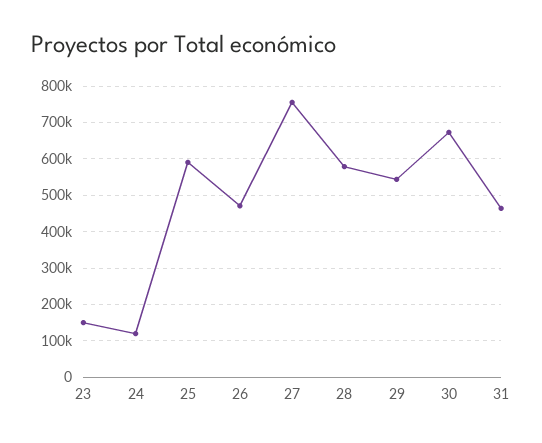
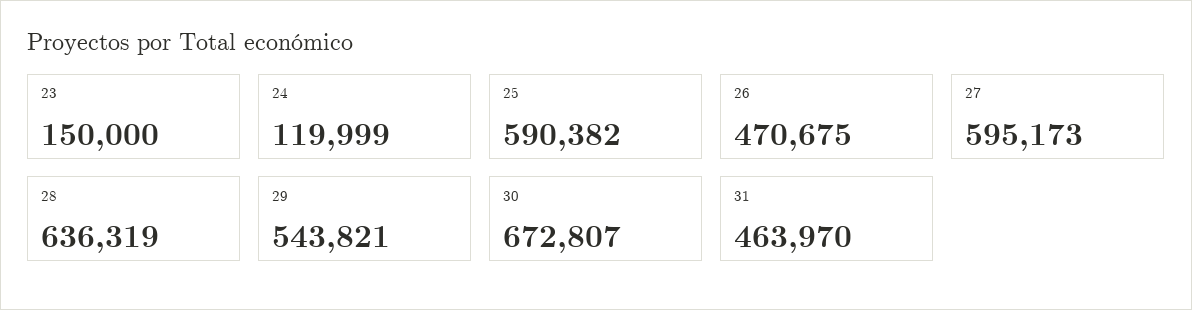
  {
    "23": 150000,
    "24": 119999,
    "25": 590382,
    "26": 470675,
-   "27": 760000,
+   "27": 595173,
-   "28": 580000,
+   "28": 636319,
    "29": 543821,
    "30": 672807,
    "31": 463970
  }

